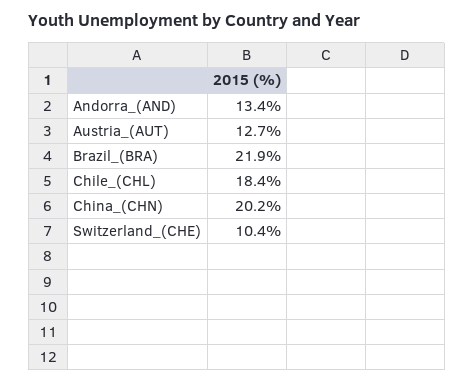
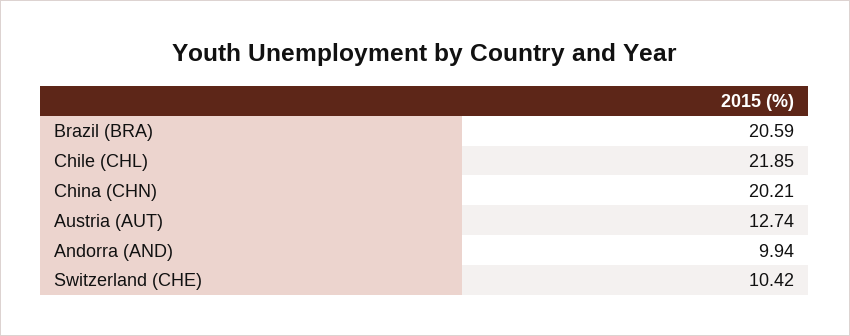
  {
-   "Andorra_(AND)": 13.4,
+   "Andorra_(AND)": 9.94,
    "Austria_(AUT)": 12.74,
-   "Brazil_(BRA)": 21.9,
+   "Brazil_(BRA)": 20.59,
-   "Chile_(CHL)": 18.4,
+   "Chile_(CHL)": 21.85,
    "China_(CHN)": 20.21,
    "Switzerland_(CHE)": 10.42
  }

